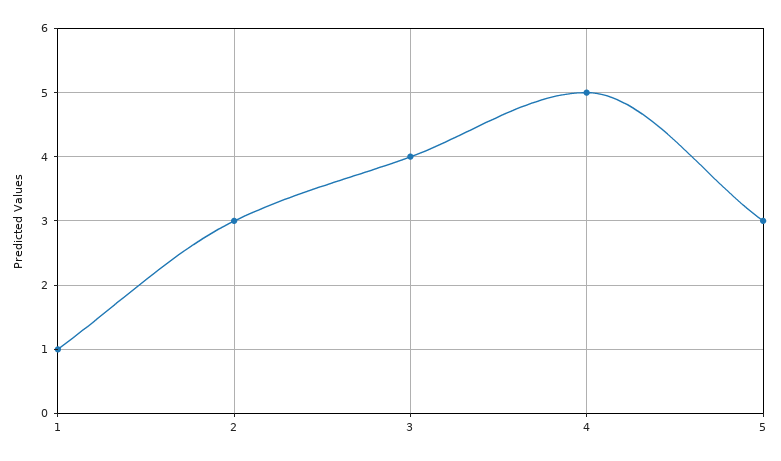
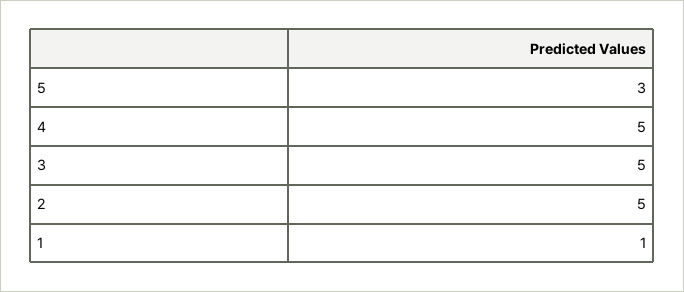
  {
    "1": 1,
-   "2": 3,
+   "2": 5,
-   "3": 4,
+   "3": 5,
    "4": 5,
    "5": 3
  }

